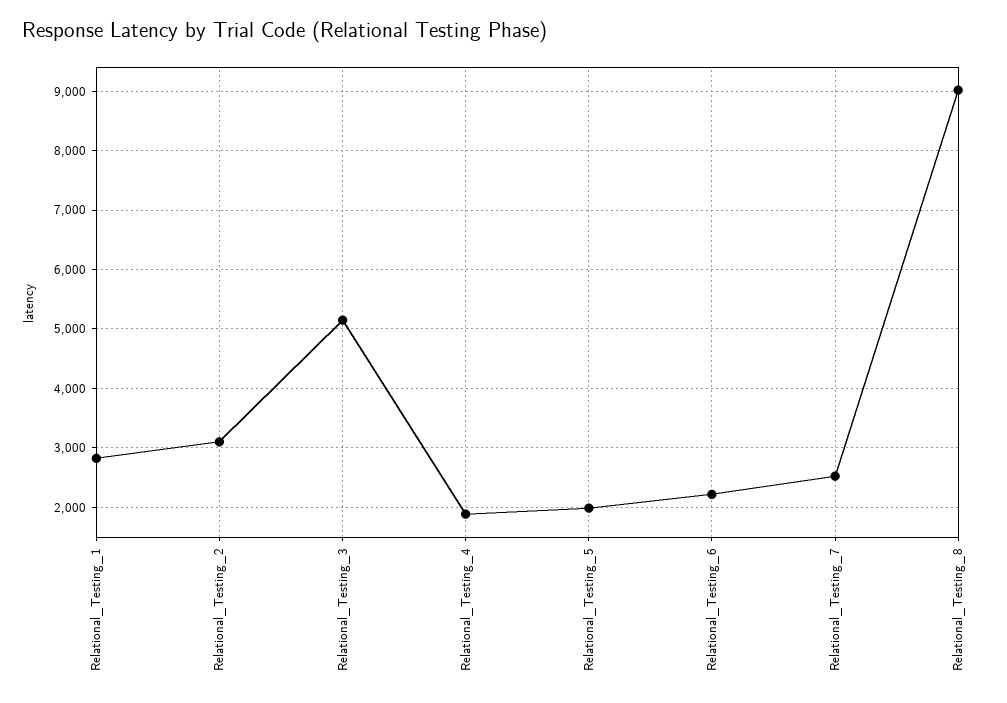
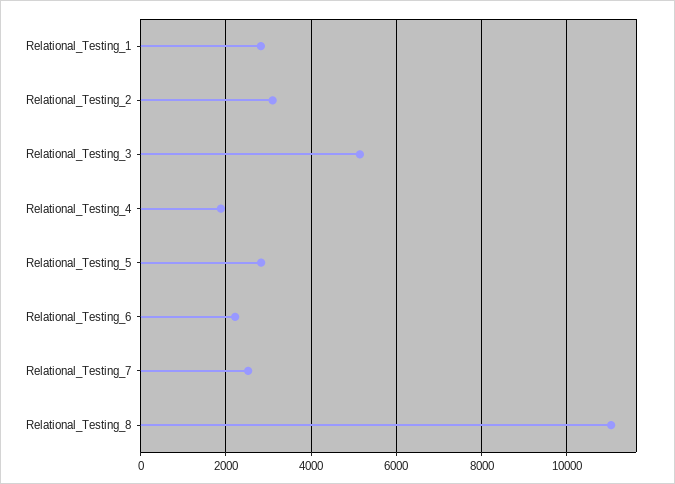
  {
    "Relational_Testing_1": 2800,
    "Relational_Testing_2": 3200,
    "Relational_Testing_3": 5200,
    "Relational_Testing_4": 1800,
-   "Relational_Testing_5": 2000,
+   "Relational_Testing_5": 2800,
    "Relational_Testing_6": 2200,
    "Relational_Testing_7": 2600,
-   "Relational_Testing_8": 9000
+   "Relational_Testing_8": 11000
  }

